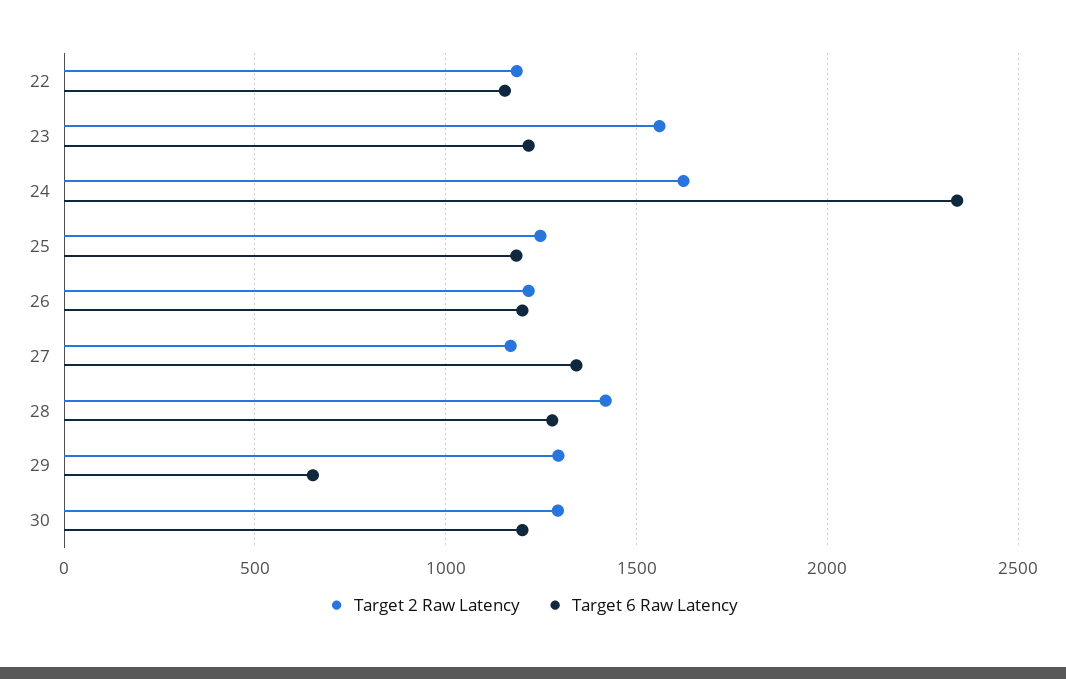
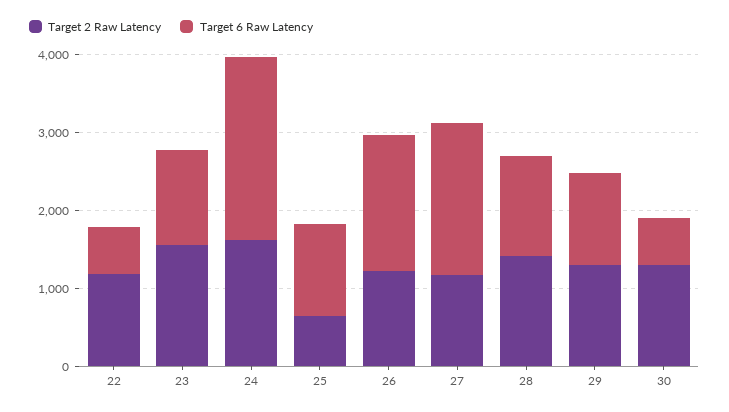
  {
    "Target 2 Raw Latency": {
      "22": 1200,
      "23": 1550,
      "24": 1600,
-     "25": 1250,
+     "25": 600,
      "26": 1200,
      "27": 1150,
      "28": 1400,
      "29": 1300,
      "30": 1300
    },
    "Target 6 Raw Latency": {
-     "22": 1150,
+     "22": 600,
      "23": 1200,
      "24": 2350,
      "25": 1200,
-     "26": 1200,
+     "26": 1800,
-     "27": 1350,
+     "27": 2000,
      "28": 1300,
-     "29": 650,
+     "29": 1200,
-     "30": 1200
+     "30": 600
    }
  }

